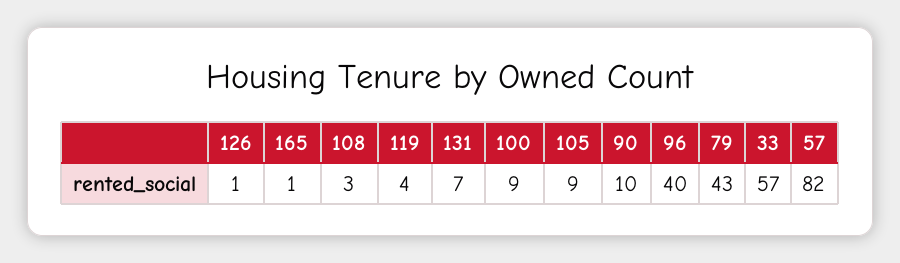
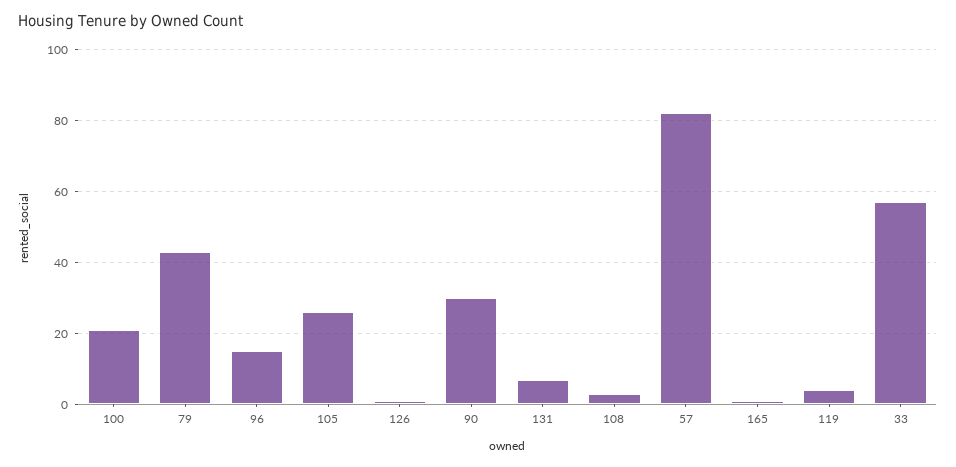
  {
    "126": 1,
    "165": 1,
    "108": 3,
    "119": 4,
    "131": 7,
-   "100": 9,
+   "100": 20,
-   "105": 9,
+   "105": 25,
-   "90": 10,
+   "90": 30,
-   "96": 40,
+   "96": 15,
    "79": 43,
    "33": 57,
    "57": 82
  }

